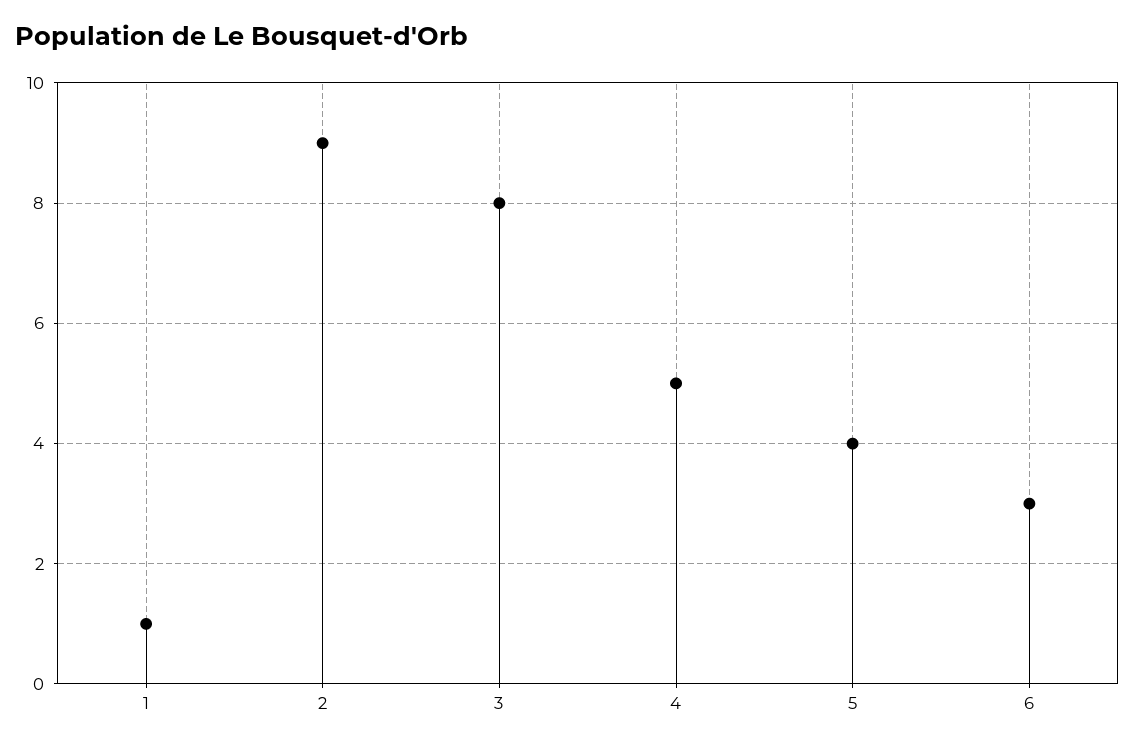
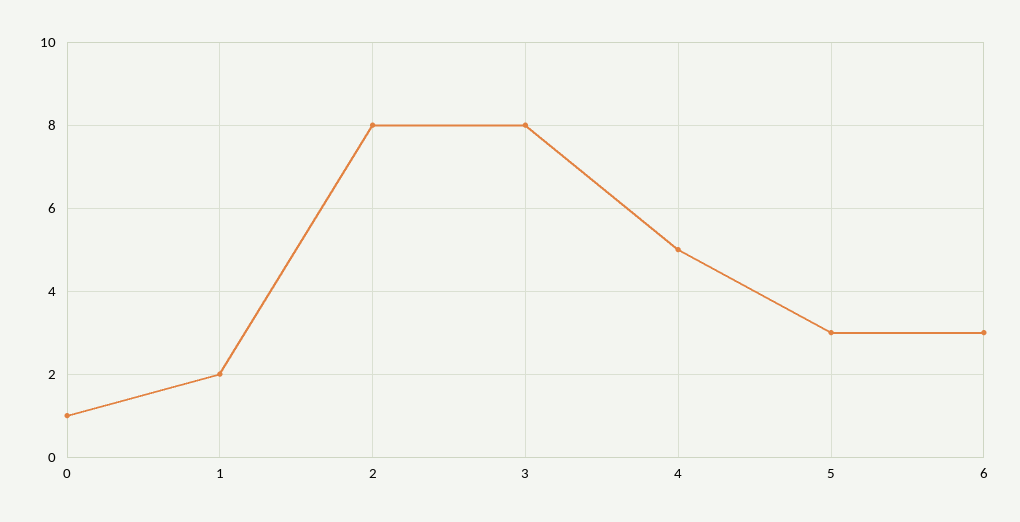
  {
-   "1": 1,
+   "1": 2,
-   "2": 9,
+   "2": 8,
    "3": 8,
    "4": 5,
-   "5": 4,
+   "5": 3,
-   "6": 3
+   "6": 3,
+   "0": 1
  }

